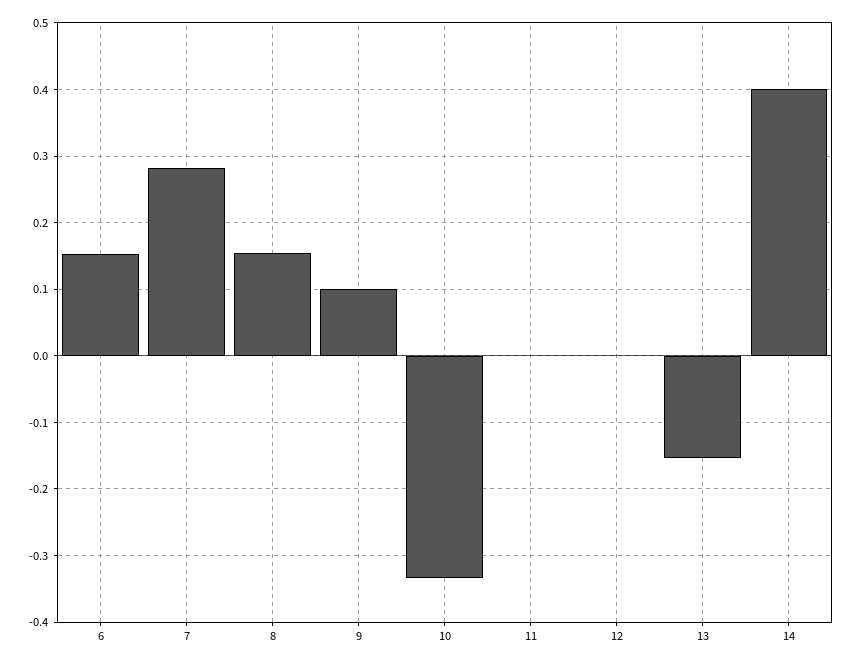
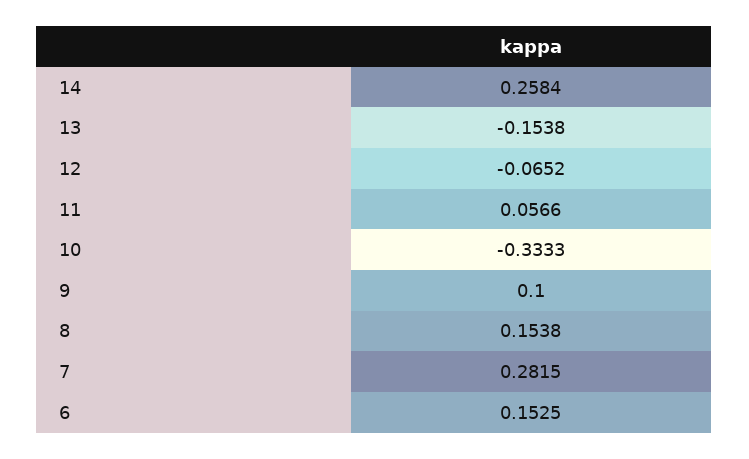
  {
    "6": 0.1525,
    "7": 0.2815,
    "8": 0.1538,
    "9": 0.1,
    "10": -0.3333,
-   "11": 0,
+   "11": 0.0566,
-   "12": 0,
+   "12": -0.0652,
    "13": -0.1538,
-   "14": 0.4
+   "14": 0.2584
  }

